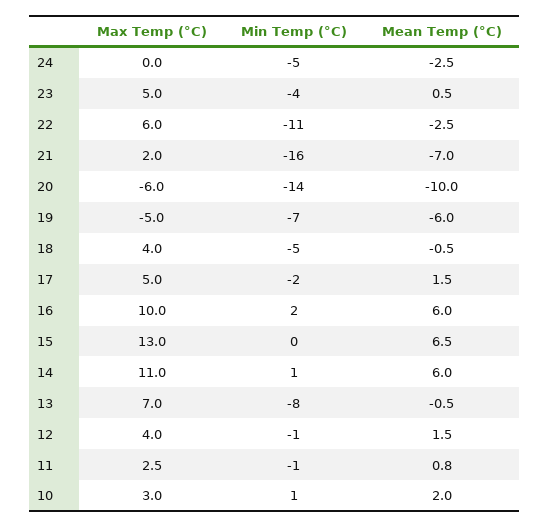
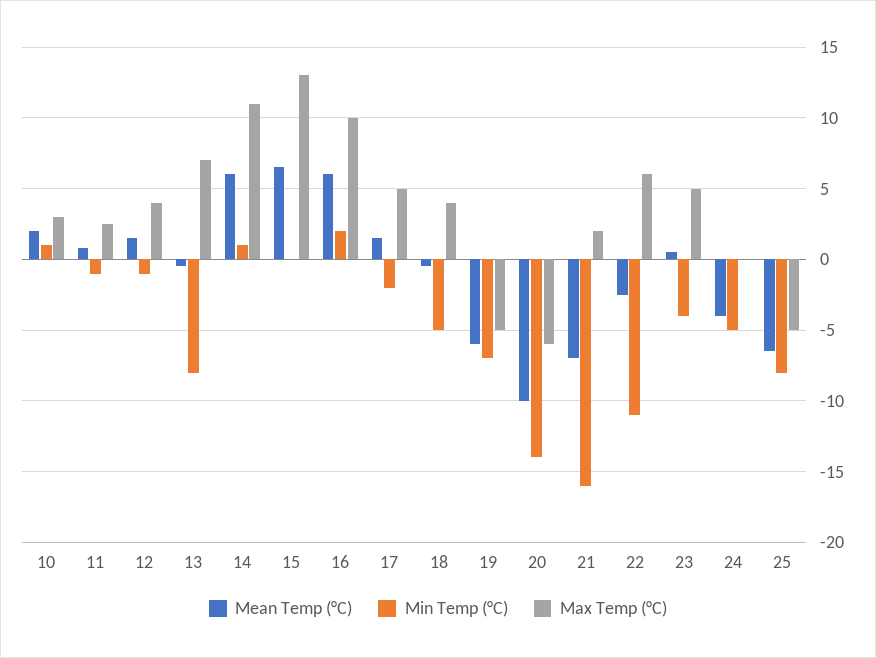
  {
    "Max Temp (°C)": {
      "24": 0,
      "23": 5,
      "22": 6,
      "21": 2,
      "20": -6,
      "19": -5,
      "18": 4,
      "17": 5,
      "16": 10,
      "15": 13,
      "14": 11,
      "13": 7,
      "12": 4,
      "11": 2.5,
-     "10": 3
+     "10": 3,
+     "25": -5
    },
    "Min Temp (°C)": {
      "24": -5,
      "23": -4,
      "22": -11,
      "21": -16,
      "20": -14,
      "19": -7,
      "18": -5,
      "17": -2,
      "16": 2,
      "15": 0,
      "14": 1,
      "13": -8,
      "12": -1,
      "11": -1,
-     "10": 1
+     "10": 1,
+     "25": -8
    },
    "Mean Temp (°C)": {
-     "24": -2.5,
+     "24": -4,
      "23": 0.5,
      "22": -2.5,
      "21": -7,
      "20": -10,
      "19": -6,
      "18": -0.5,
      "17": 1.5,
      "16": 6,
      "15": 6.5,
      "14": 6,
      "13": -0.5,
      "12": 1.5,
      "11": 0.8,
-     "10": 2
+     "10": 2,
+     "25": -6.5
    }
  }

